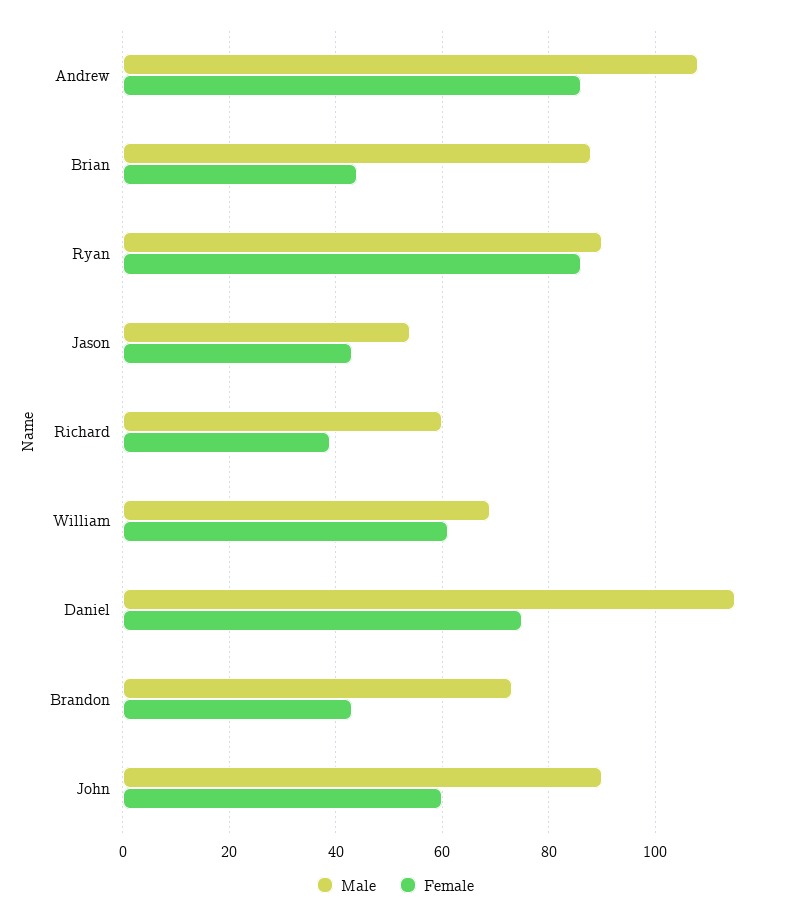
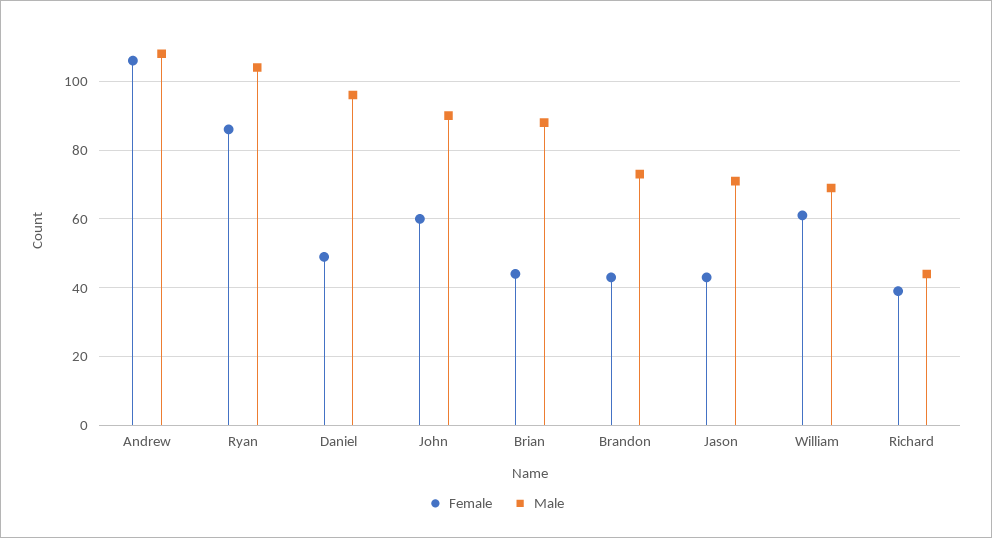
  {
    "Male": {
      "Andrew": 110,
      "Brian": 90,
-     "Ryan": 90,
+     "Ryan": 105,
-     "Jason": 55,
+     "Jason": 70,
-     "Richard": 60,
+     "Richard": 45,
      "William": 70,
-     "Daniel": 115,
+     "Daniel": 95,
      "Brandon": 75,
      "John": 90
    },
    "Female": {
-     "Andrew": 85,
+     "Andrew": 105,
      "Brian": 45,
      "Ryan": 85,
      "Jason": 45,
      "Richard": 40,
      "William": 60,
-     "Daniel": 75,
+     "Daniel": 50,
      "Brandon": 45,
      "John": 60
    }
  }

